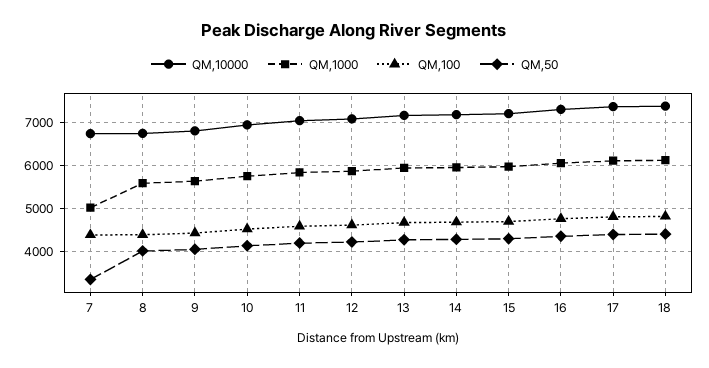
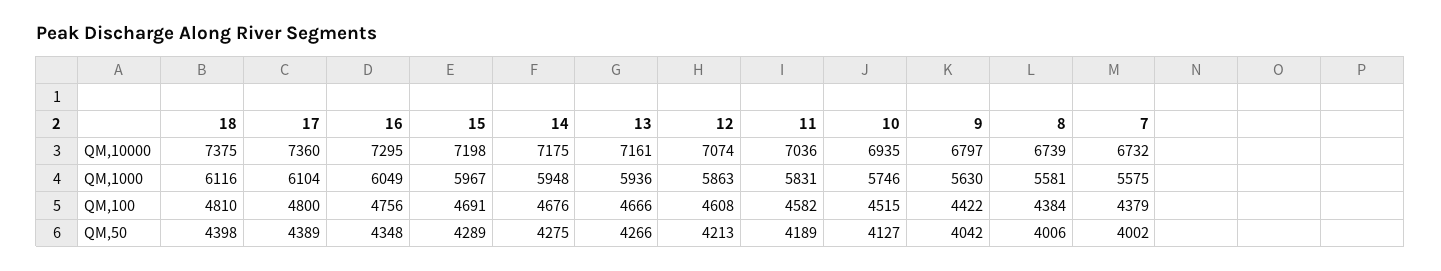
  {
    "QM,10000": {
      "7": 6732,
      "8": 6739,
      "9": 6797,
      "10": 6935,
      "11": 7036,
      "12": 7074,
      "13": 7161,
      "14": 7175,
      "15": 7198,
      "16": 7295,
      "17": 7360,
      "18": 7375
    },
    "QM,1000": {
-     "7": 5000,
+     "7": 5575,
      "8": 5581,
      "9": 5630,
      "10": 5746,
      "11": 5831,
      "12": 5863,
      "13": 5936,
      "14": 5948,
      "15": 5967,
      "16": 6049,
      "17": 6104,
      "18": 6116
    },
    "QM,100": {
      "7": 4379,
      "8": 4384,
      "9": 4422,
      "10": 4515,
      "11": 4582,
      "12": 4608,
      "13": 4666,
      "14": 4676,
      "15": 4691,
      "16": 4756,
      "17": 4800,
      "18": 4810
    },
    "QM,50": {
-     "7": 3400,
+     "7": 4002,
      "8": 4006,
      "9": 4042,
      "10": 4127,
      "11": 4189,
      "12": 4213,
      "13": 4266,
      "14": 4275,
      "15": 4289,
      "16": 4348,
      "17": 4389,
      "18": 4398
    }
  }

